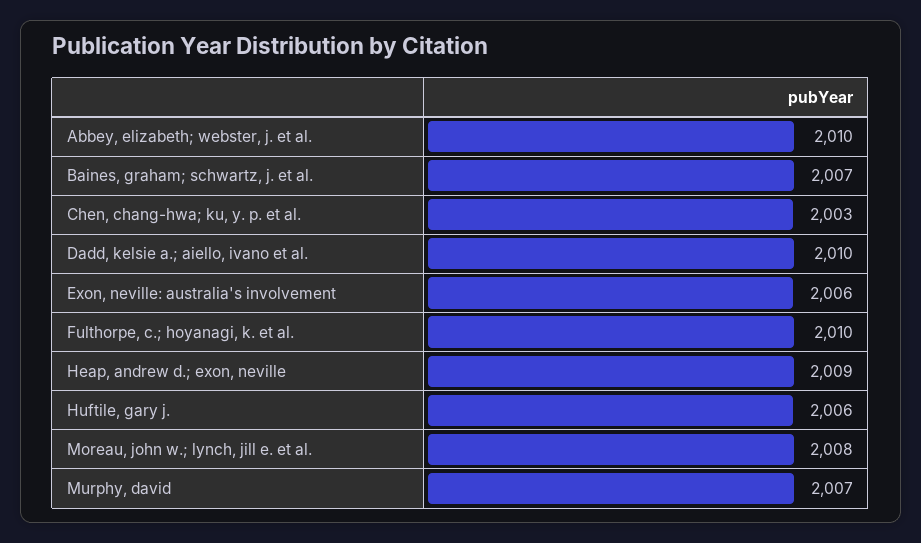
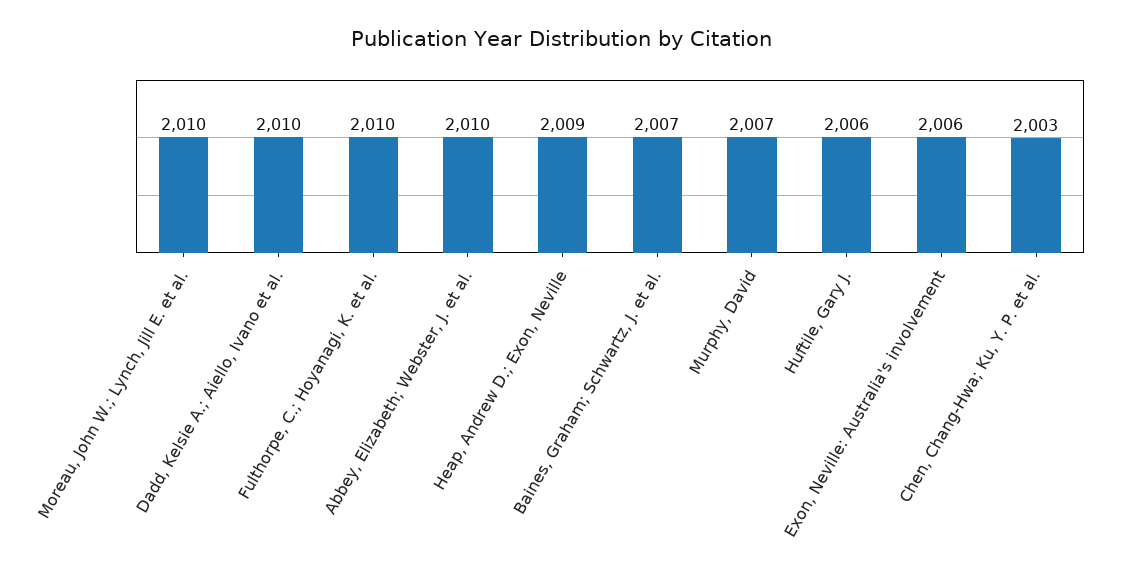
  {
    "Abbey, elizabeth; webster, j. et al.": 2010,
    "Baines, graham; schwartz, j. et al.": 2007,
    "Chen, chang-hwa; ku, y. p. et al.": 2003,
    "Dadd, kelsie a.; aiello, ivano et al.": 2010,
    "Exon, neville: australia's involvement": 2006,
    "Fulthorpe, c.; hoyanagi, k. et al.": 2010,
    "Heap, andrew d.; exon, neville": 2009,
    "Huftile, gary j.": 2006,
-   "Moreau, john w.; lynch, jill e. et al.": 2008,
+   "Moreau, john w.; lynch, jill e. et al.": 2010,
    "Murphy, david": 2007
  }

